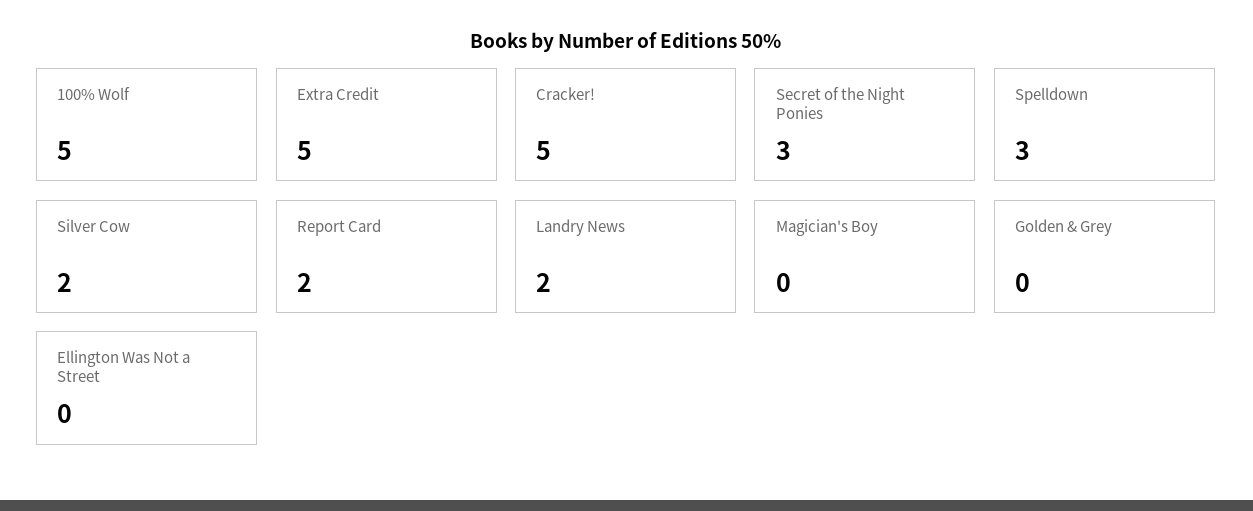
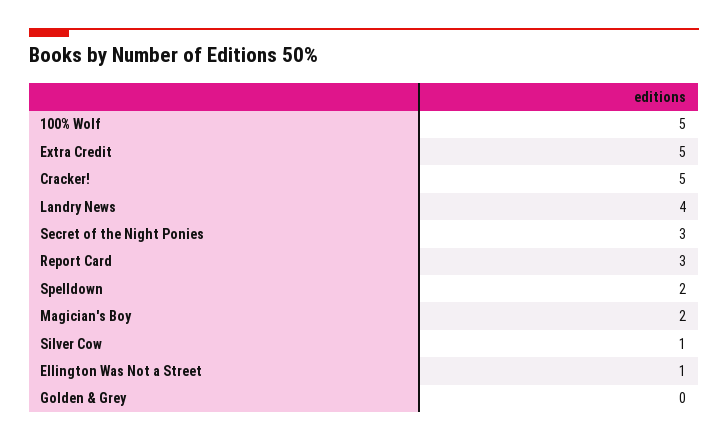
  {
    "100% Wolf": 5,
    "Extra Credit": 5,
    "Cracker!": 5,
    "Secret of the Night Ponies": 3,
-   "Spelldown": 3,
+   "Spelldown": 2,
-   "Silver Cow": 2,
+   "Silver Cow": 1,
-   "Report Card": 2,
+   "Report Card": 3,
-   "Landry News": 2,
+   "Landry News": 4,
-   "Magician's Boy": 0,
+   "Magician's Boy": 2,
    "Golden & Grey": 0,
-   "Ellington Was Not a Street": 0
+   "Ellington Was Not a Street": 1
  }

